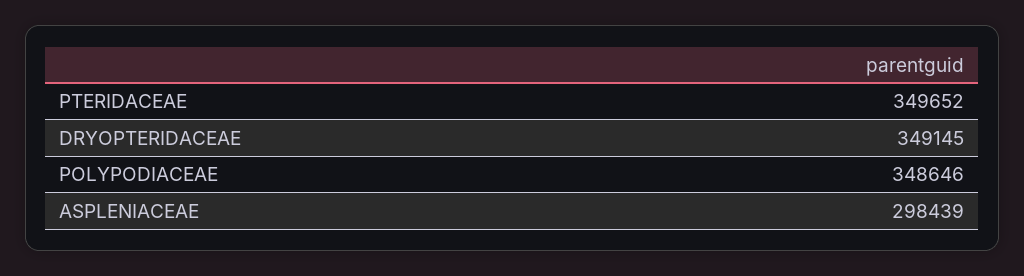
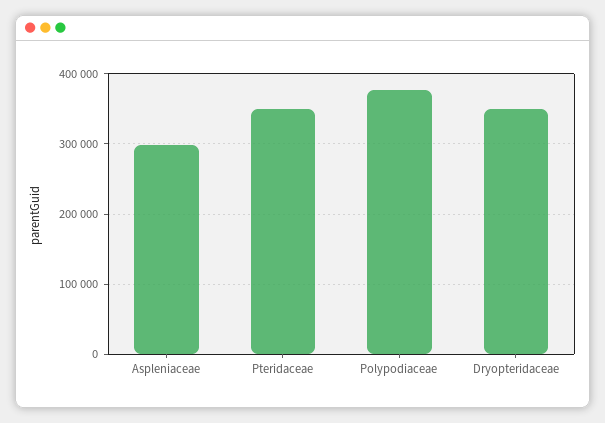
  {
    "PTERIDACEAE": 349652,
    "DRYOPTERIDACEAE": 349145,
-   "POLYPODIACEAE": 348646,
+   "POLYPODIACEAE": 380000,
    "ASPLENIACEAE": 298439
  }

